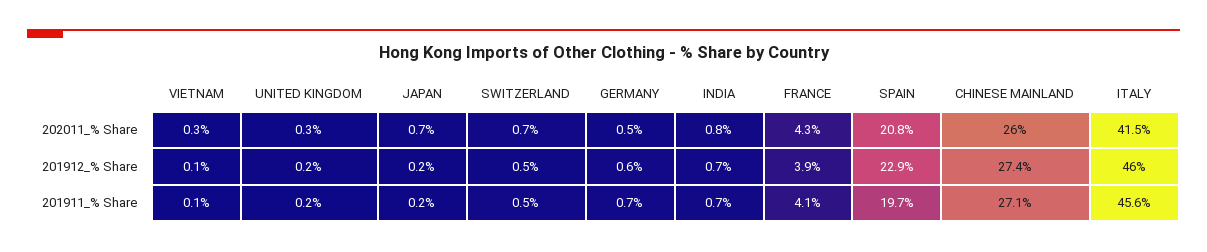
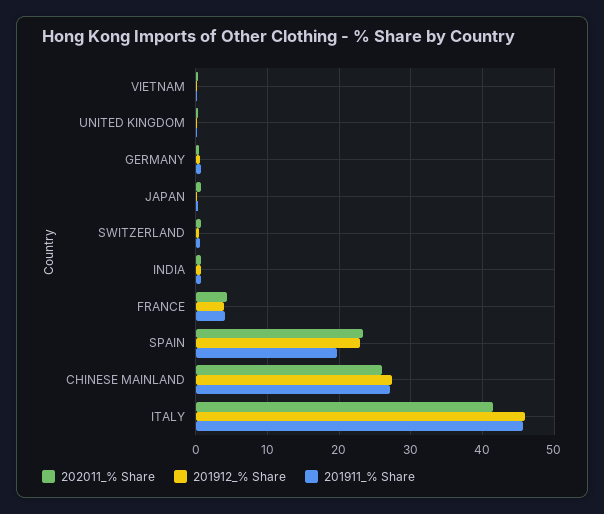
  {
    "202011_% Share": {
      "VIETNAM": 0.3,
      "UNITED KINGDOM": 0.3,
      "JAPAN": 0.7,
      "SWITZERLAND": 0.7,
      "GERMANY": 0.5,
      "INDIA": 0.8,
      "FRANCE": 4.3,
-     "SPAIN": 20.8,
+     "SPAIN": 23,
      "CHINESE MAINLAND": 26,
      "ITALY": 41.5
    },
    "201912_% Share": {
      "VIETNAM": 0.1,
      "UNITED KINGDOM": 0.2,
      "JAPAN": 0.2,
      "SWITZERLAND": 0.5,
      "GERMANY": 0.6,
      "INDIA": 0.7,
      "FRANCE": 3.9,
      "SPAIN": 22.9,
      "CHINESE MAINLAND": 27.4,
      "ITALY": 46
    },
    "201911_% Share": {
      "VIETNAM": 0.1,
      "UNITED KINGDOM": 0.2,
      "JAPAN": 0.2,
      "SWITZERLAND": 0.5,
      "GERMANY": 0.7,
      "INDIA": 0.7,
      "FRANCE": 4.1,
      "SPAIN": 19.7,
      "CHINESE MAINLAND": 27.1,
      "ITALY": 45.6
    }
  }

